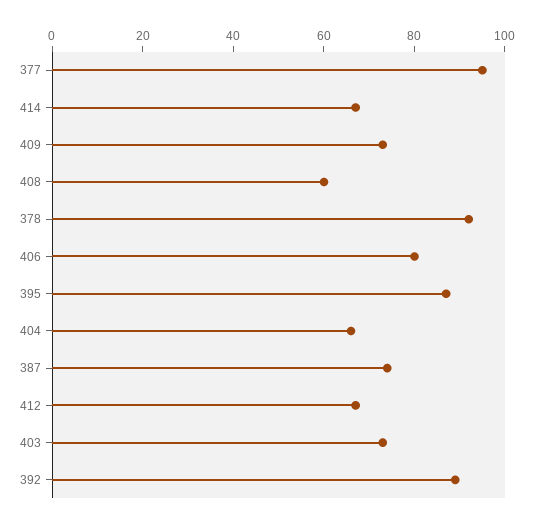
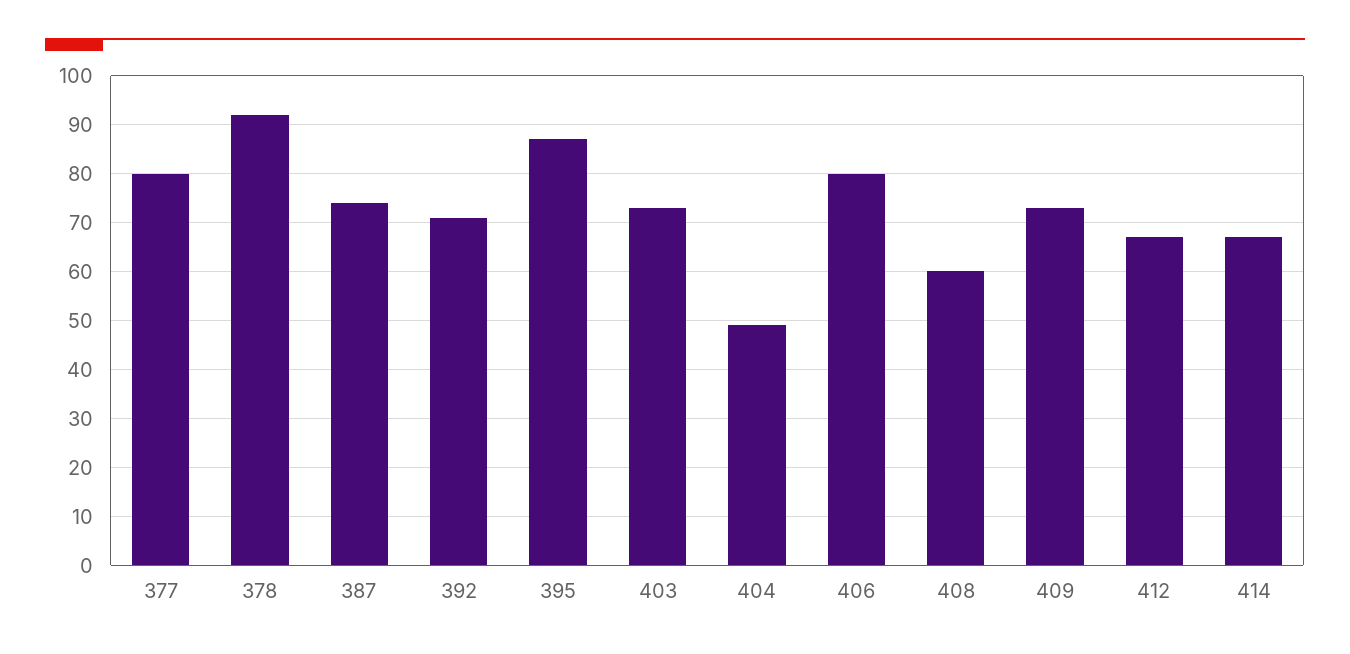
  {
-   "377": 95,
+   "377": 80,
    "414": 65,
    "409": 75,
    "408": 60,
    "378": 90,
    "406": 80,
    "395": 85,
-   "404": 65,
+   "404": 50,
    "387": 75,
    "412": 65,
    "403": 75,
-   "392": 90
+   "392": 70
  }

